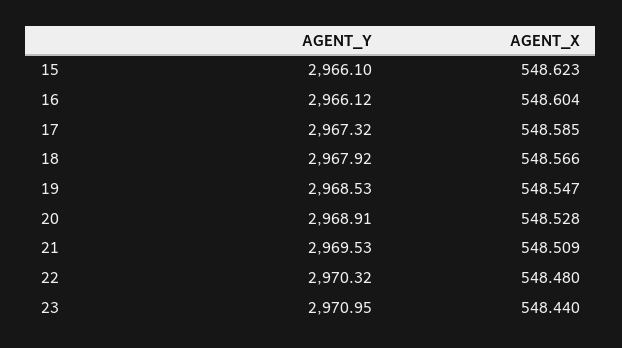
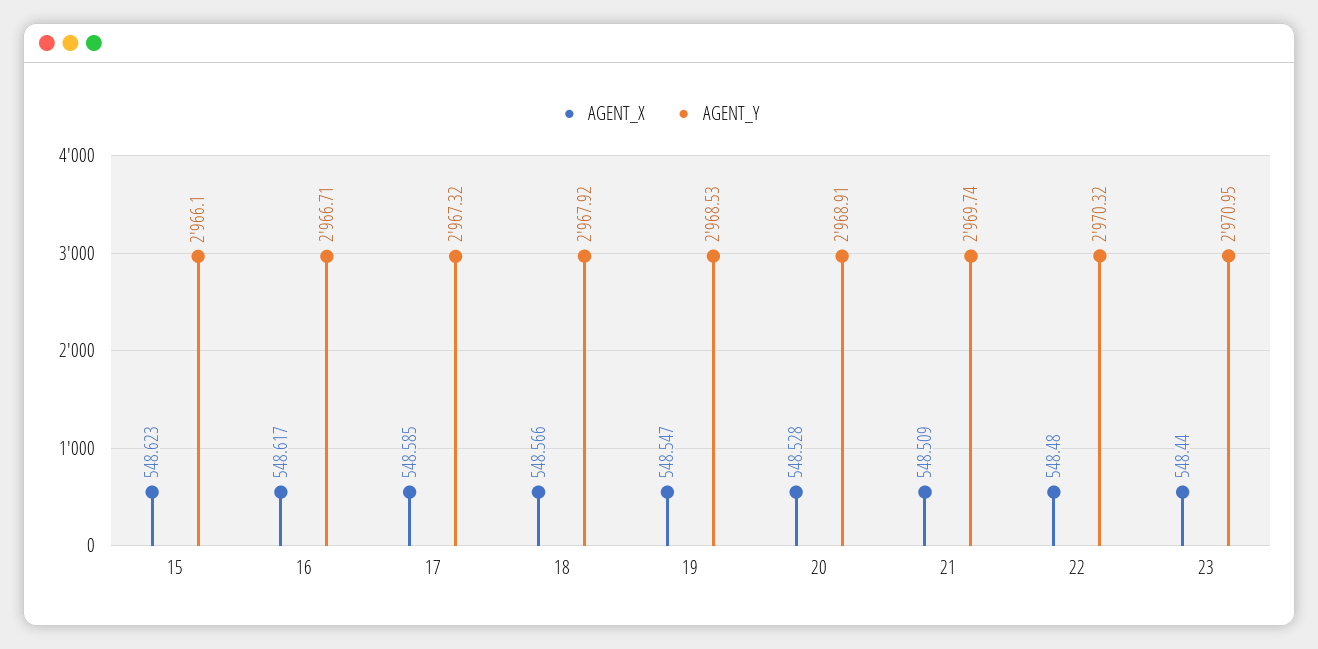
  {
    "AGENT_Y": {
      "15": 2966.1,
-     "16": 2966.12,
+     "16": 2966.71,
      "17": 2967.32,
      "18": 2967.92,
      "19": 2968.53,
      "20": 2968.91,
-     "21": 2969.53,
+     "21": 2969.74,
      "22": 2970.32,
      "23": 2970.95
    },
    "AGENT_X": {
      "15": 548.623,
-     "16": 548.604,
+     "16": 548.617,
      "17": 548.585,
      "18": 548.566,
      "19": 548.547,
      "20": 548.528,
      "21": 548.509,
      "22": 548.48,
      "23": 548.44
    }
  }

